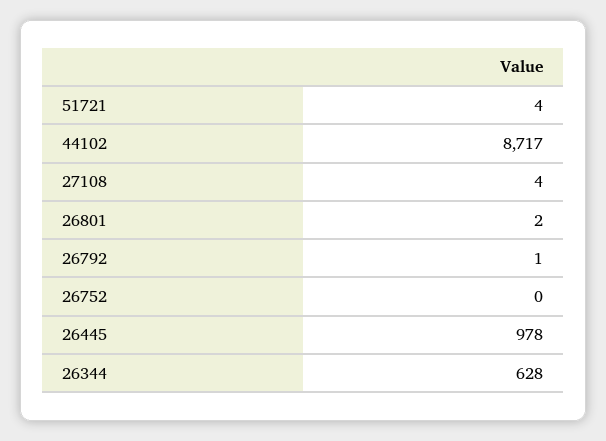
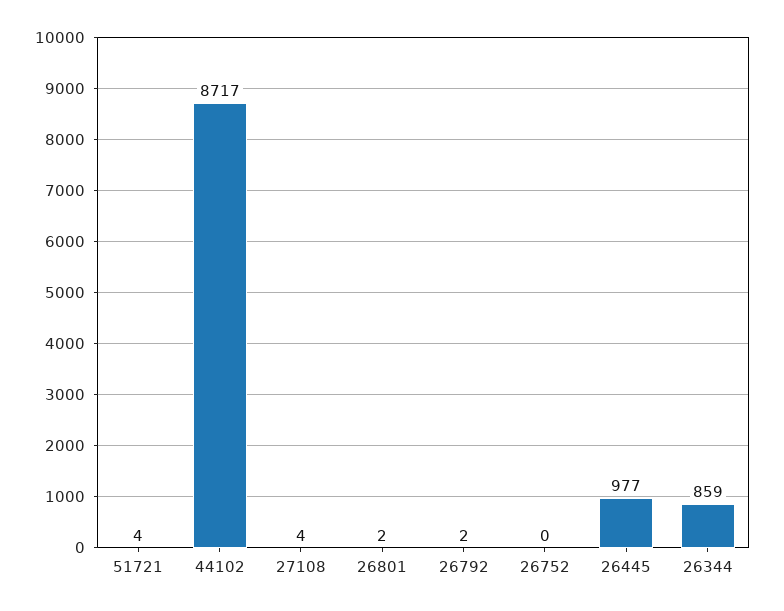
  {
    "51721": 4,
    "44102": 8717,
    "27108": 4,
    "26801": 2,
-   "26792": 1,
+   "26792": 2,
    "26752": 0,
-   "26445": 978,
+   "26445": 977,
-   "26344": 628
+   "26344": 859
  }

